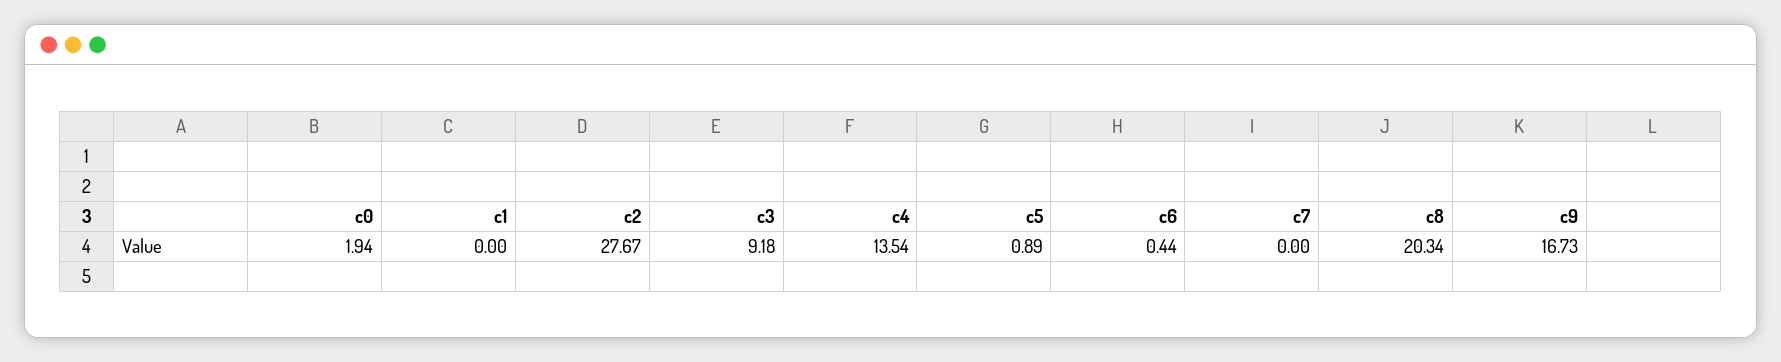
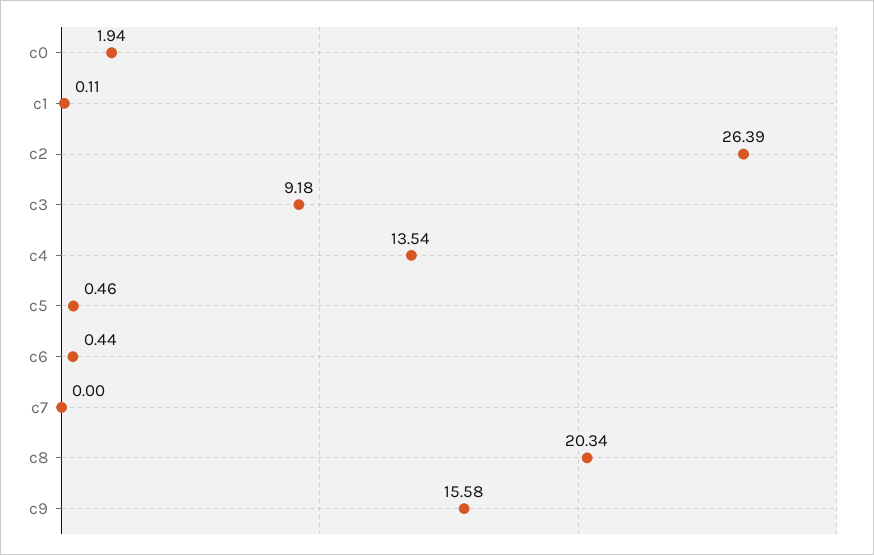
  {
    "c0": 1.94,
-   "c1": 0,
+   "c1": 0.11,
-   "c2": 27.67,
+   "c2": 26.39,
    "c3": 9.18,
    "c4": 13.54,
-   "c5": 0.89,
+   "c5": 0.46,
    "c6": 0.44,
    "c7": 0,
    "c8": 20.34,
-   "c9": 16.73
+   "c9": 15.58
  }

